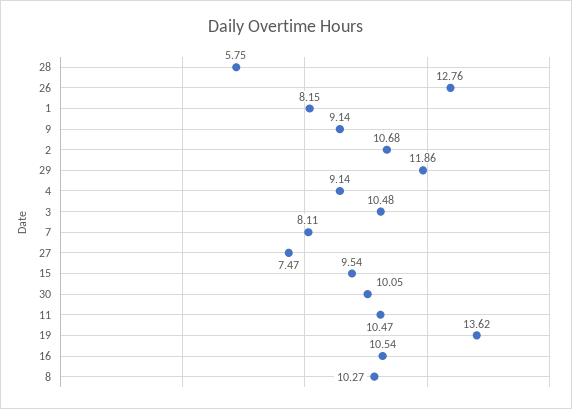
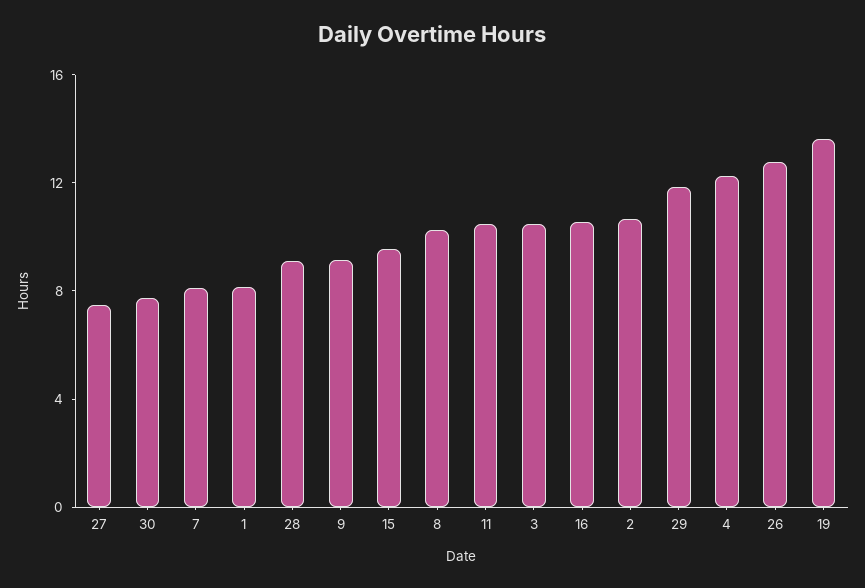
  {
-   "28": 5.75,
+   "28": 9,
    "26": 12.76,
    "1": 8.15,
    "9": 9.14,
    "2": 10.68,
    "29": 11.86,
-   "4": 9.14,
+   "4": 12,
    "3": 10.48,
    "7": 8.11,
    "27": 7.47,
    "15": 9.54,
-   "30": 10.05,
+   "30": 8,
    "11": 10.47,
    "19": 13.62,
    "16": 10.54,
    "8": 10.27
  }

